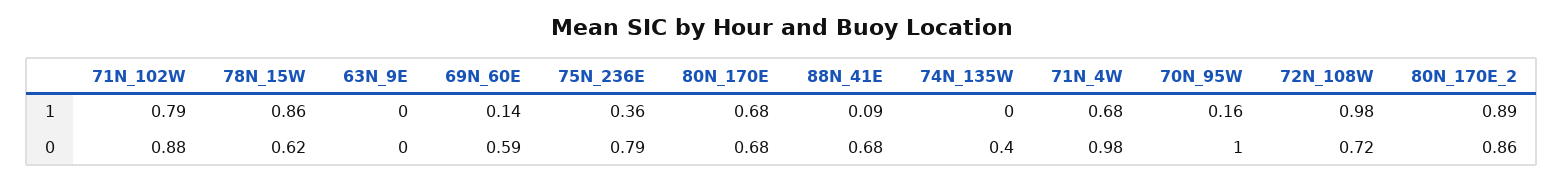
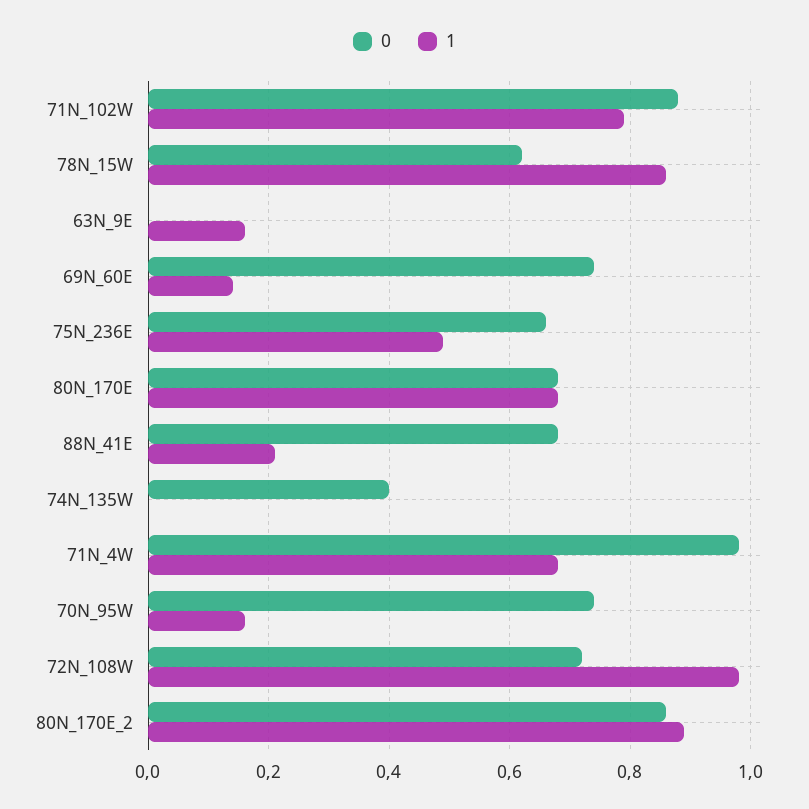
  {
    "1": {
      "71N_102W": 0.79,
      "78N_15W": 0.86,
-     "63N_9E": 0,
+     "63N_9E": 0.15,
      "69N_60E": 0.14,
-     "75N_236E": 0.36,
+     "75N_236E": 0.5,
      "80N_170E": 0.68,
-     "88N_41E": 0.09,
+     "88N_41E": 0.2,
      "74N_135W": 0,
      "71N_4W": 0.68,
      "70N_95W": 0.16,
      "72N_108W": 0.98,
      "80N_170E_2": 0.89
    },
    "0": {
      "71N_102W": 0.88,
      "78N_15W": 0.62,
      "63N_9E": 0,
-     "69N_60E": 0.59,
+     "69N_60E": 0.75,
-     "75N_236E": 0.79,
+     "75N_236E": 0.65,
      "80N_170E": 0.68,
      "88N_41E": 0.68,
      "74N_135W": 0.4,
      "71N_4W": 0.98,
-     "70N_95W": 1,
+     "70N_95W": 0.75,
      "72N_108W": 0.72,
      "80N_170E_2": 0.86
    }
  }

